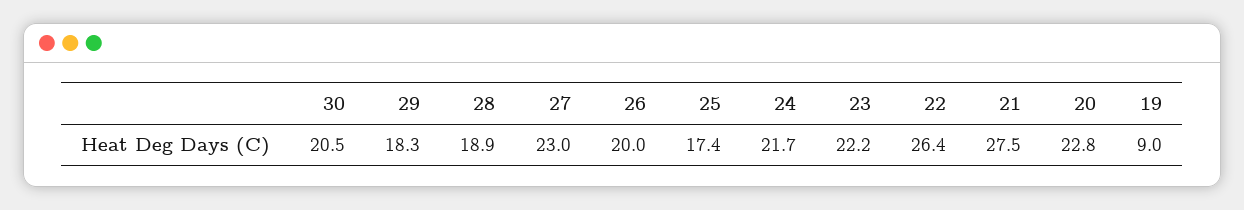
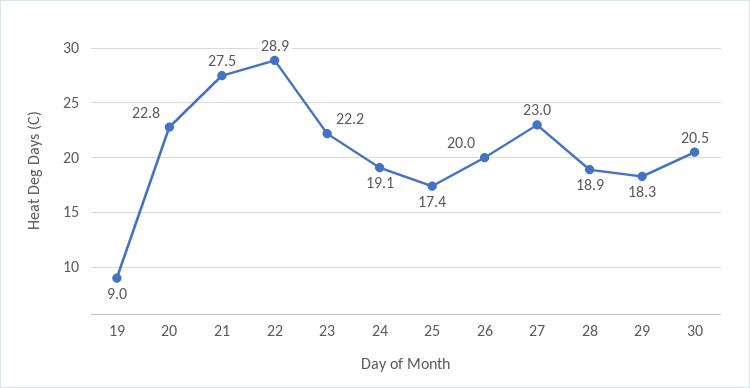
  {
    "30": 20.5,
    "29": 18.3,
    "28": 18.9,
    "27": 23,
    "26": 20,
    "25": 17.4,
-   "24": 21.7,
+   "24": 19.1,
    "23": 22.2,
-   "22": 26.4,
+   "22": 28.9,
    "21": 27.5,
    "20": 22.8,
    "19": 9
  }

